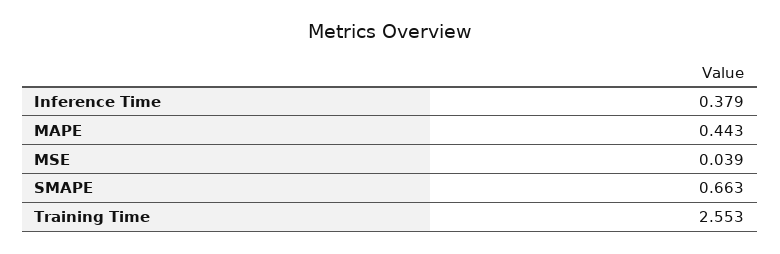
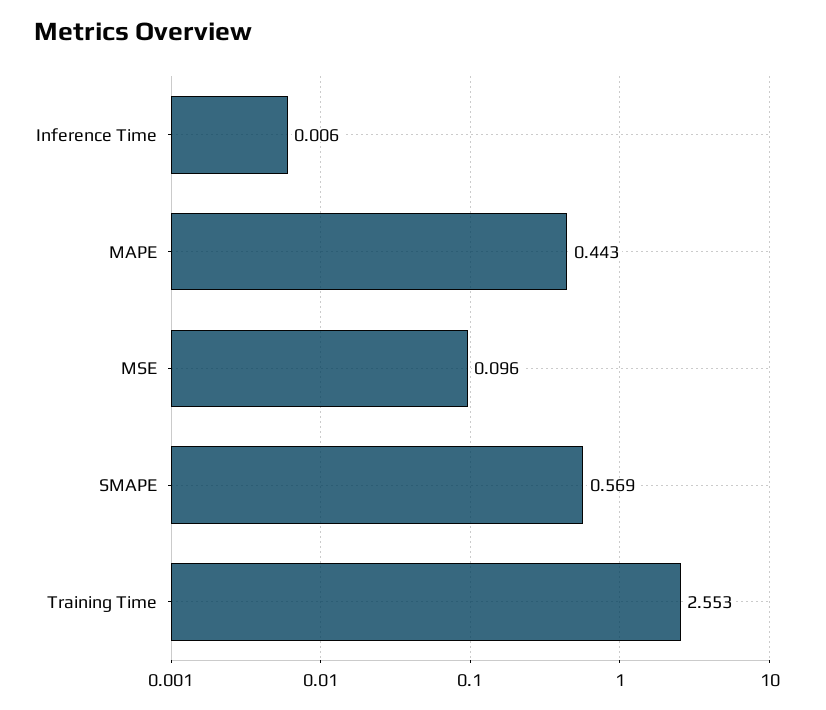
  {
-   "Inference Time": 0.379,
+   "Inference Time": 0.006,
    "MAPE": 0.443,
-   "MSE": 0.039,
+   "MSE": 0.096,
-   "SMAPE": 0.663,
+   "SMAPE": 0.569,
    "Training Time": 2.553
  }

